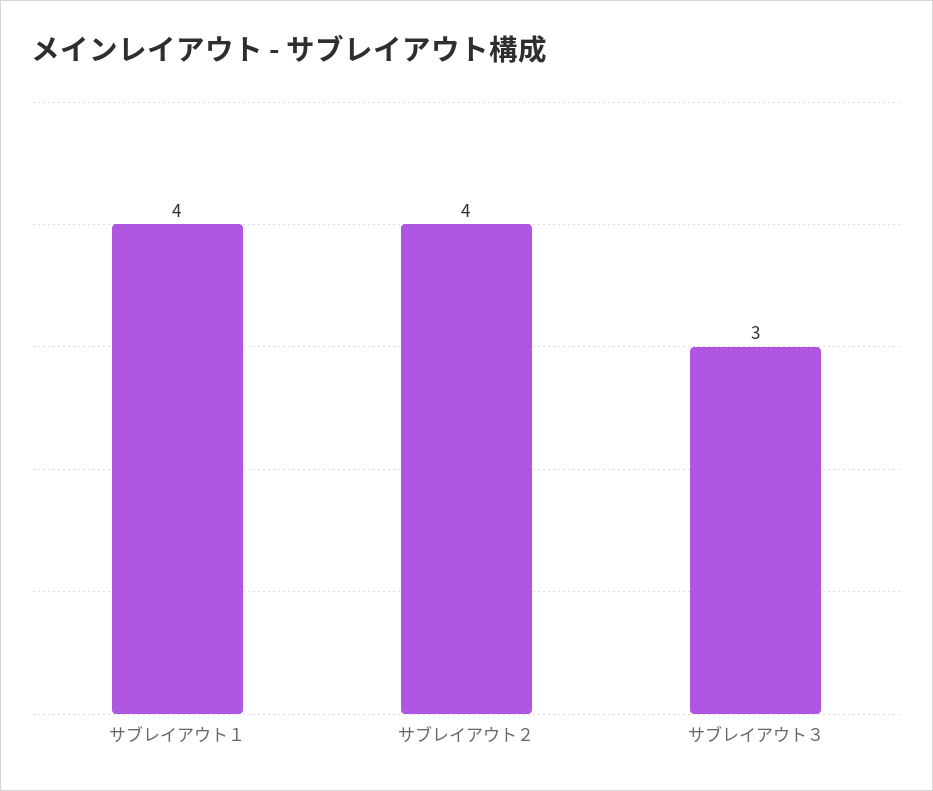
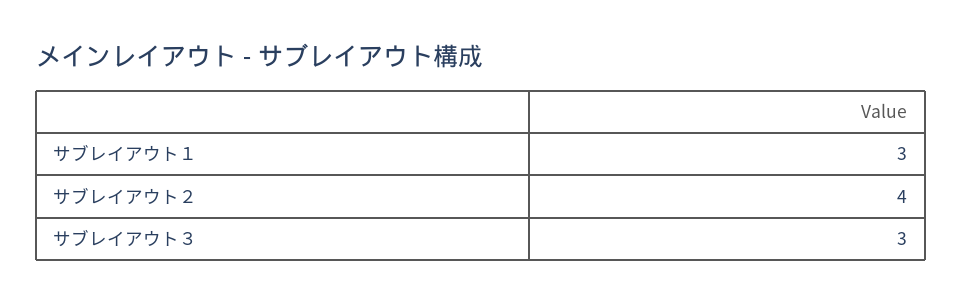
  {
-   "サブレイアウト１": 4,
+   "サブレイアウト１": 3,
    "サブレイアウト２": 4,
    "サブレイアウト３": 3
  }

